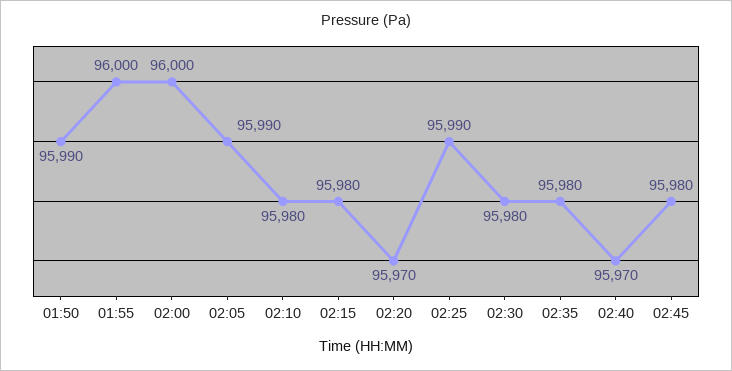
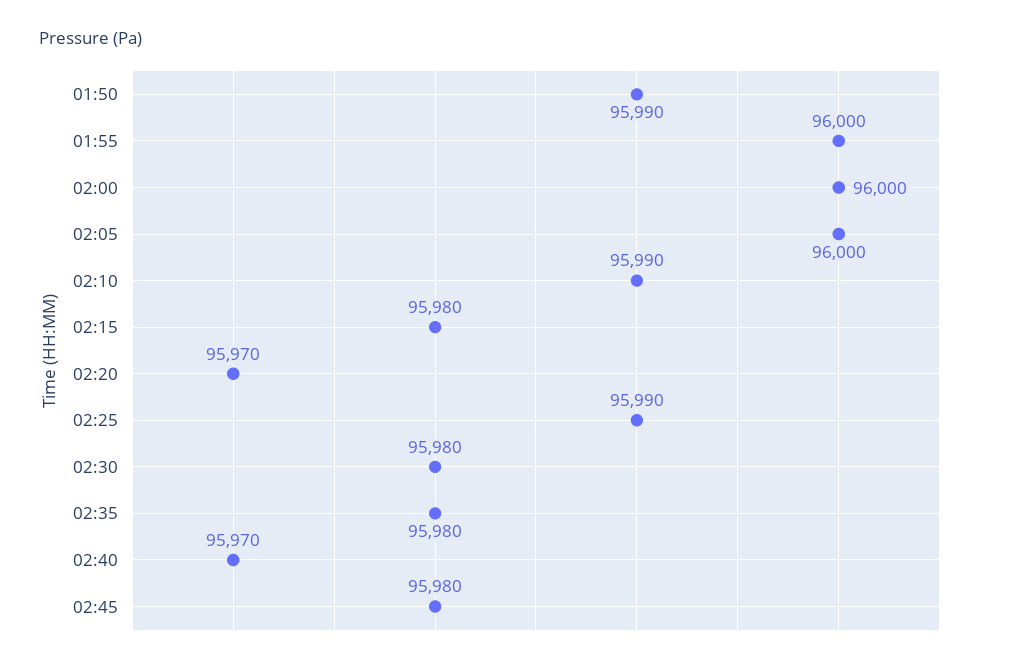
  {
    "01:50": 95990,
    "01:55": 96000,
    "02:00": 96000,
-   "02:05": 95990,
+   "02:05": 96000,
-   "02:10": 95980,
+   "02:10": 95990,
    "02:15": 95980,
    "02:20": 95970,
    "02:25": 95990,
    "02:30": 95980,
    "02:35": 95980,
    "02:40": 95970,
    "02:45": 95980
  }

